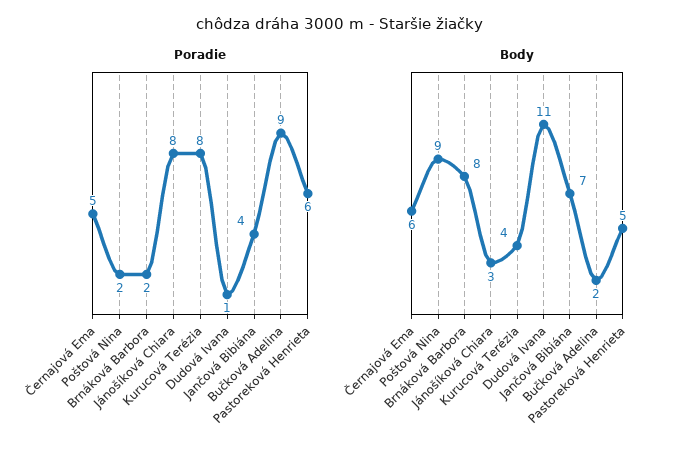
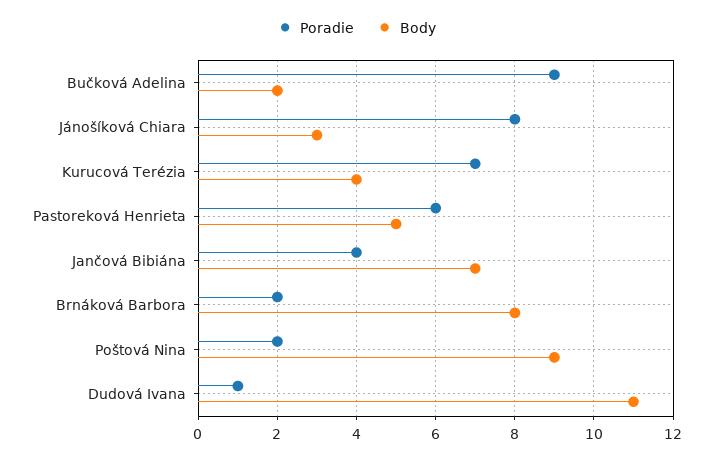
  {
    "Poradie": {
-     "Černajová Ema": 5,
      "Poštová Nina": 2,
      "Brnáková Barbora": 2,
      "Jánošíková Chiara": 8,
-     "Kurucová Terézia": 8,
+     "Kurucová Terézia": 7,
      "Dudová Ivana": 1,
      "Jančová Bibiána": 4,
      "Bučková Adelina": 9,
      "Pastoreková Henrieta": 6
    },
    "Body": {
-     "Černajová Ema": 6,
      "Poštová Nina": 9,
      "Brnáková Barbora": 8,
      "Jánošíková Chiara": 3,
      "Kurucová Terézia": 4,
      "Dudová Ivana": 11,
      "Jančová Bibiána": 7,
      "Bučková Adelina": 2,
      "Pastoreková Henrieta": 5
    }
  }

